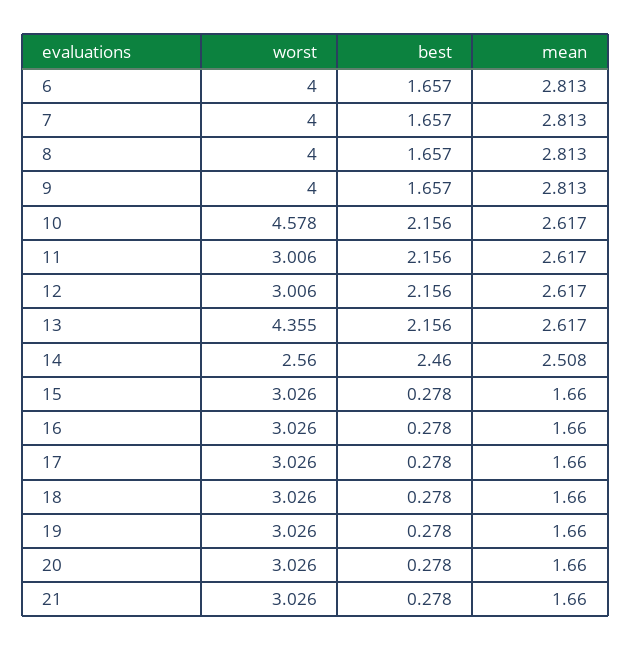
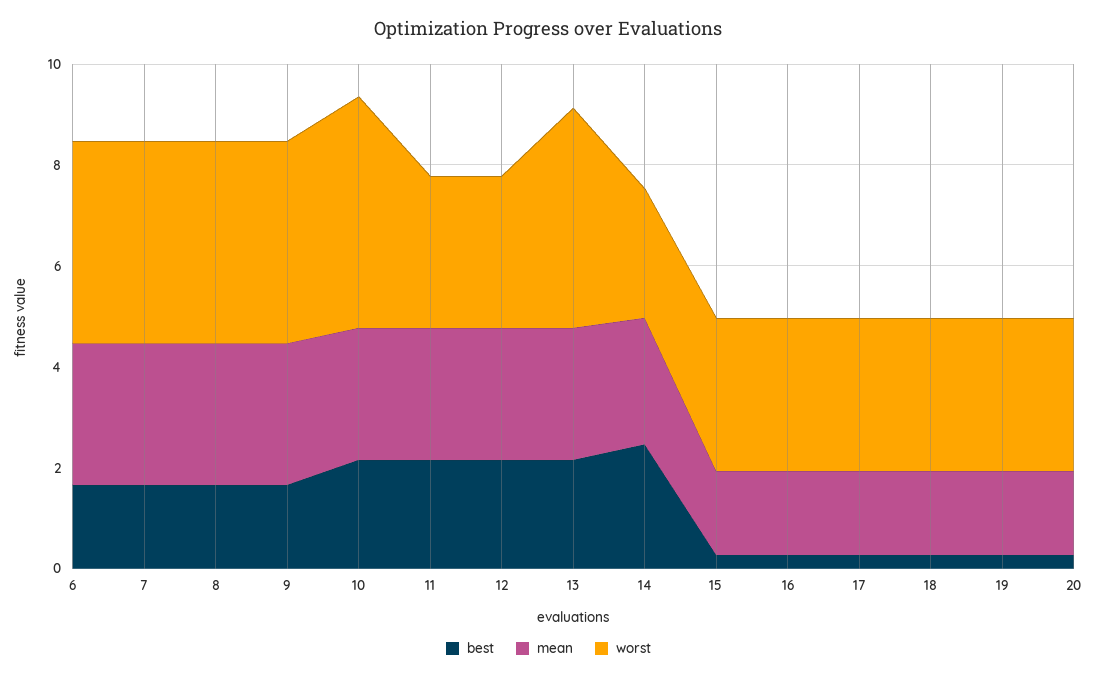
  {
    "worst": {
      "6": 4,
      "7": 4,
      "8": 4,
      "9": 4,
      "10": 4.578,
      "11": 3.006,
      "12": 3.006,
      "13": 4.355,
      "14": 2.56,
      "15": 3.026,
      "16": 3.026,
      "17": 3.026,
      "18": 3.026,
      "19": 3.026,
-     "20": 3.026,
+     "20": 3.026
-     "21": 3.026
    },
    "best": {
      "6": 1.657,
      "7": 1.657,
      "8": 1.657,
      "9": 1.657,
      "10": 2.156,
      "11": 2.156,
      "12": 2.156,
      "13": 2.156,
      "14": 2.46,
      "15": 0.278,
      "16": 0.278,
      "17": 0.278,
      "18": 0.278,
      "19": 0.278,
-     "20": 0.278,
+     "20": 0.278
-     "21": 0.278
    },
    "mean": {
      "6": 2.813,
      "7": 2.813,
      "8": 2.813,
      "9": 2.813,
      "10": 2.617,
      "11": 2.617,
      "12": 2.617,
      "13": 2.617,
      "14": 2.508,
      "15": 1.66,
      "16": 1.66,
      "17": 1.66,
      "18": 1.66,
      "19": 1.66,
-     "20": 1.66,
+     "20": 1.66
-     "21": 1.66
    }
  }

